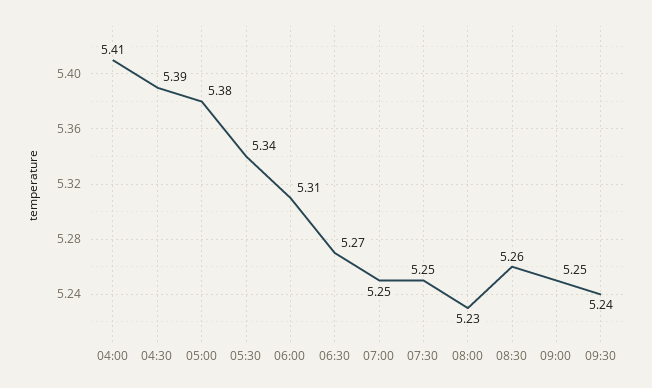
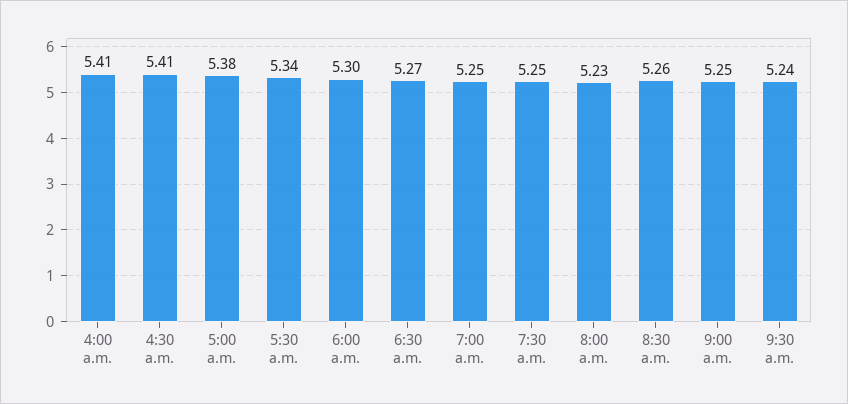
  {
    "04:00": 5.41,
-   "04:30": 5.39,
+   "04:30": 5.41,
    "05:00": 5.38,
    "05:30": 5.34,
-   "06:00": 5.31,
+   "06:00": 5.3,
    "06:30": 5.27,
    "07:00": 5.25,
    "07:30": 5.25,
    "08:00": 5.23,
    "08:30": 5.26,
    "09:00": 5.25,
    "09:30": 5.24
  }

